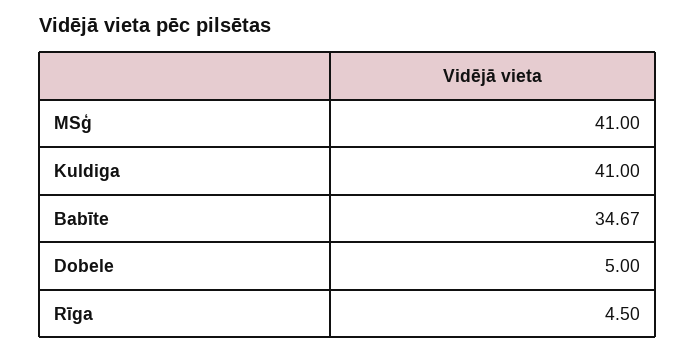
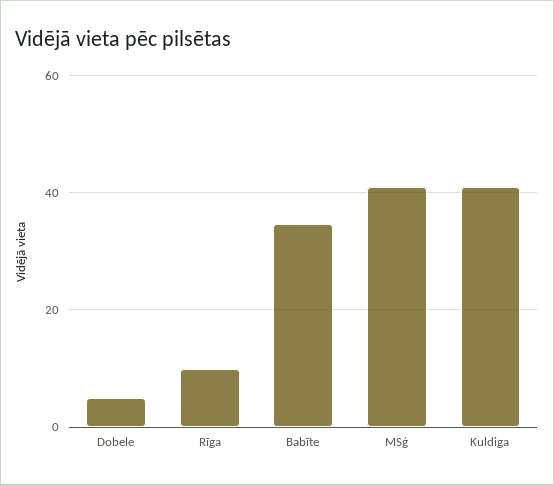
  {
    "MSģ": 41,
    "Kuldiga": 41,
    "Babīte": 34.67,
    "Dobele": 5,
-   "Rīga": 4.5
+   "Rīga": 10
  }

